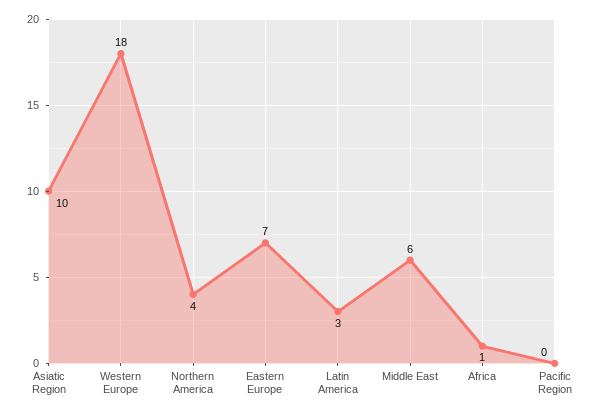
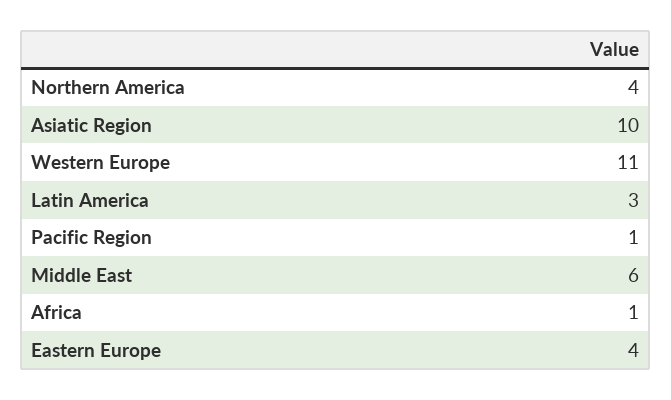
  {
    "Asiatic Region": 10,
-   "Western Europe": 18,
+   "Western Europe": 11,
    "Northern America": 4,
-   "Eastern Europe": 7,
+   "Eastern Europe": 4,
    "Latin America": 3,
    "Middle East": 6,
    "Africa": 1,
-   "Pacific Region": 0
+   "Pacific Region": 1
  }

